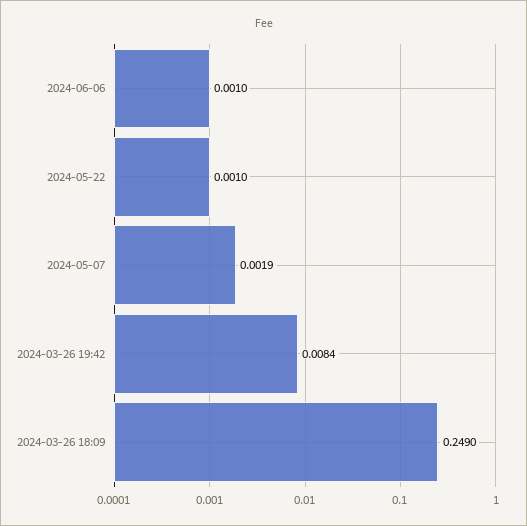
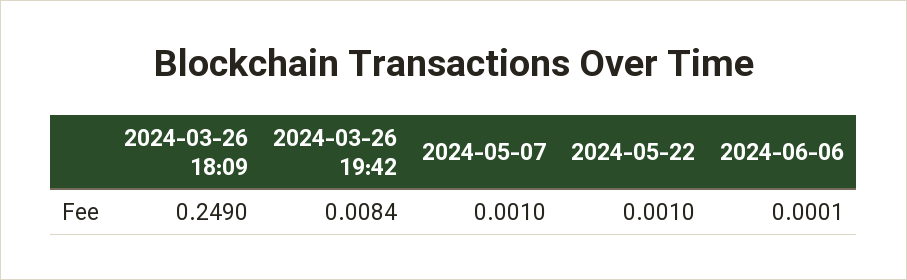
  {
-   "2024-06-06": 0.001,
+   "2024-06-06": 0.0001,
    "2024-05-22": 0.001,
-   "2024-05-07": 0.0019,
+   "2024-05-07": 0.001,
    "2024-03-26 19:42": 0.0084,
    "2024-03-26 18:09": 0.249
  }

